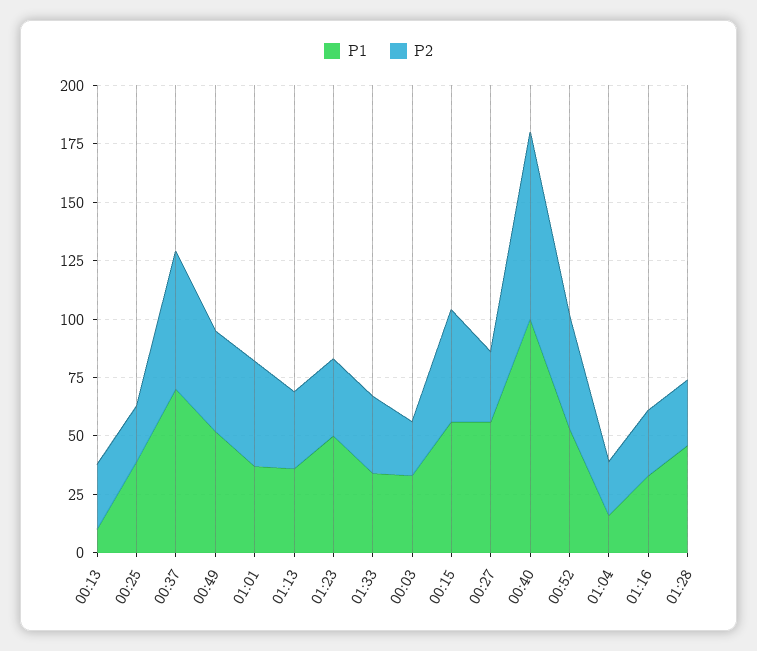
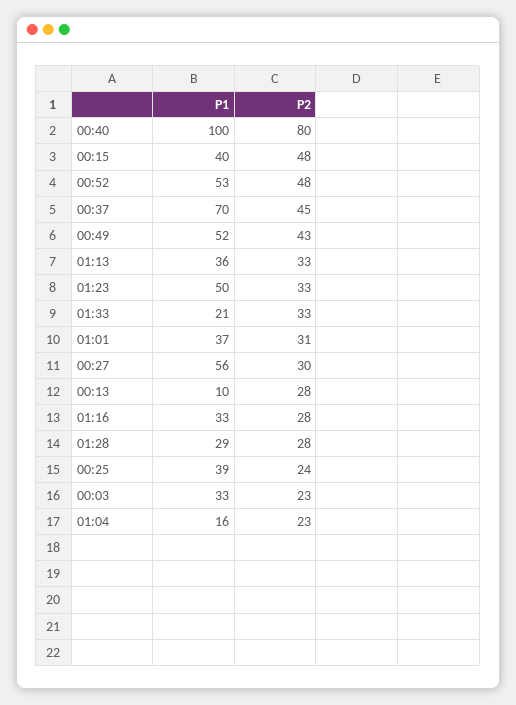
  {
    "P1": {
      "00:13": 10,
      "00:25": 39,
      "00:37": 70,
      "00:49": 52,
      "01:01": 37,
      "01:13": 36,
      "01:23": 50,
-     "01:33": 35,
+     "01:33": 21,
      "00:03": 33,
-     "00:15": 55,
+     "00:15": 40,
      "00:27": 56,
      "00:40": 100,
      "00:52": 53,
      "01:04": 16,
      "01:16": 33,
-     "01:28": 45
+     "01:28": 29
    },
    "P2": {
      "00:13": 28,
      "00:25": 24,
-     "00:37": 60,
+     "00:37": 45,
      "00:49": 43,
-     "01:01": 45,
+     "01:01": 31,
      "01:13": 33,
      "01:23": 33,
      "01:33": 33,
      "00:03": 23,
      "00:15": 48,
      "00:27": 30,
      "00:40": 80,
      "00:52": 48,
      "01:04": 23,
      "01:16": 28,
      "01:28": 28
    }
  }

